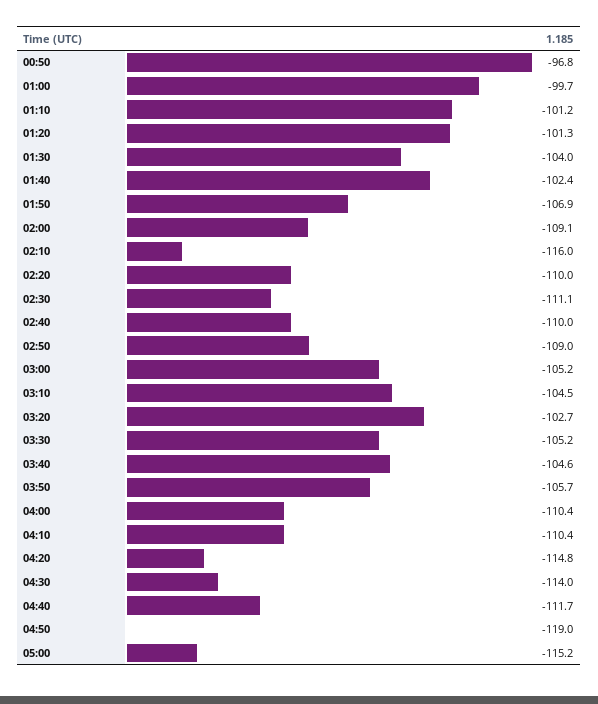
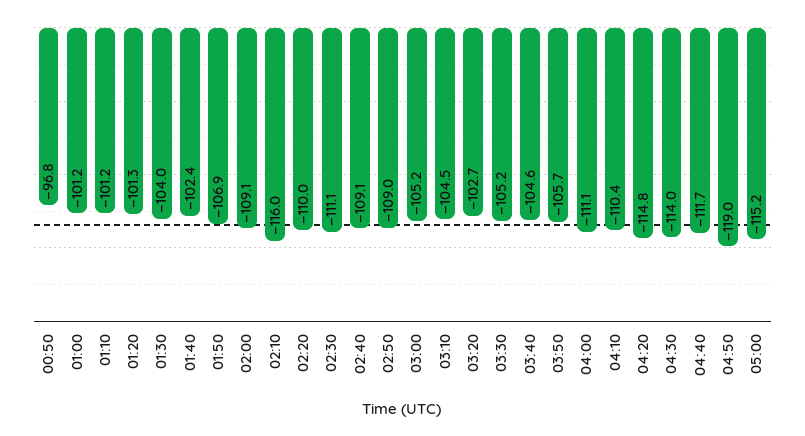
  {
    "00:50": -96.8,
-   "01:00": -99.7,
+   "01:00": -101.2,
    "01:10": -101.2,
    "01:20": -101.3,
    "01:30": -104,
    "01:40": -102.4,
    "01:50": -106.9,
    "02:00": -109.1,
    "02:10": -116,
    "02:20": -110,
    "02:30": -111.1,
-   "02:40": -110,
+   "02:40": -109.1,
    "02:50": -109,
    "03:00": -105.2,
    "03:10": -104.5,
    "03:20": -102.7,
    "03:30": -105.2,
    "03:40": -104.6,
    "03:50": -105.7,
-   "04:00": -110.4,
+   "04:00": -111.1,
    "04:10": -110.4,
    "04:20": -114.8,
    "04:30": -114,
    "04:40": -111.7,
    "04:50": -119,
    "05:00": -115.2
  }

